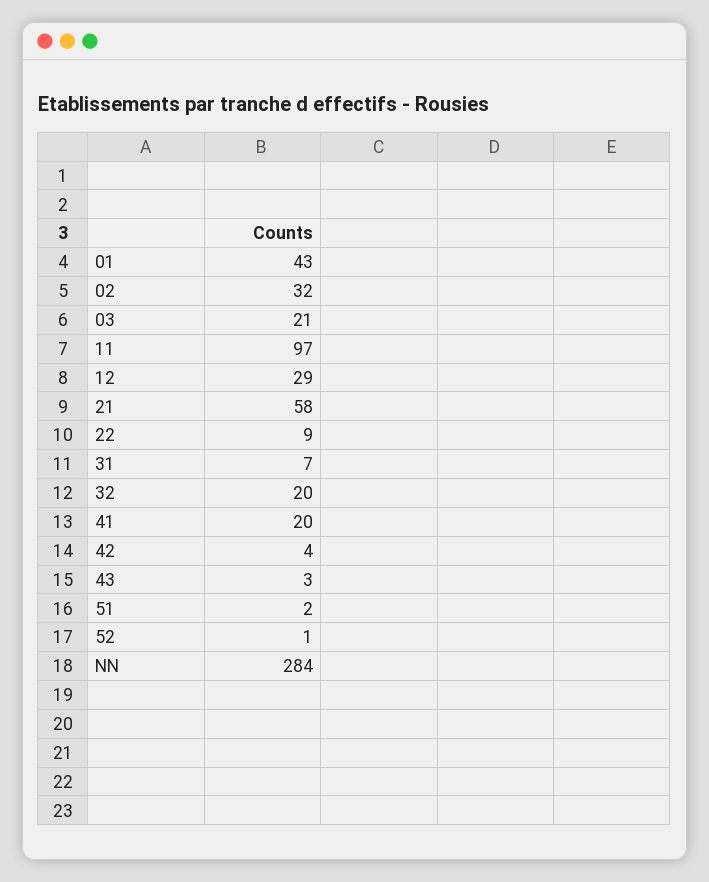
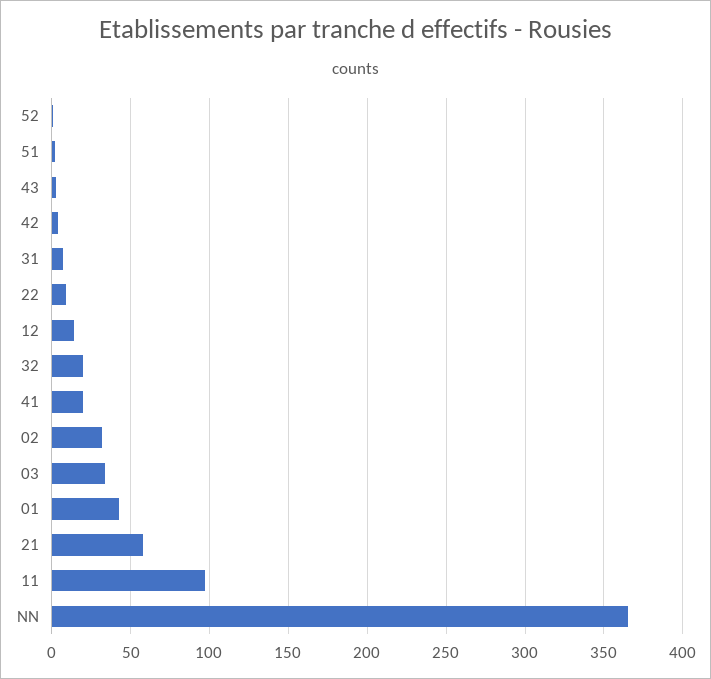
  {
    "01": 43,
    "02": 32,
-   "03": 21,
+   "03": 35,
    "11": 97,
-   "12": 29,
+   "12": 15,
    "21": 58,
    "22": 9,
    "31": 7,
    "32": 20,
    "41": 20,
    "42": 4,
    "43": 3,
    "51": 2,
    "52": 1,
-   "NN": 284
+   "NN": 365
  }

